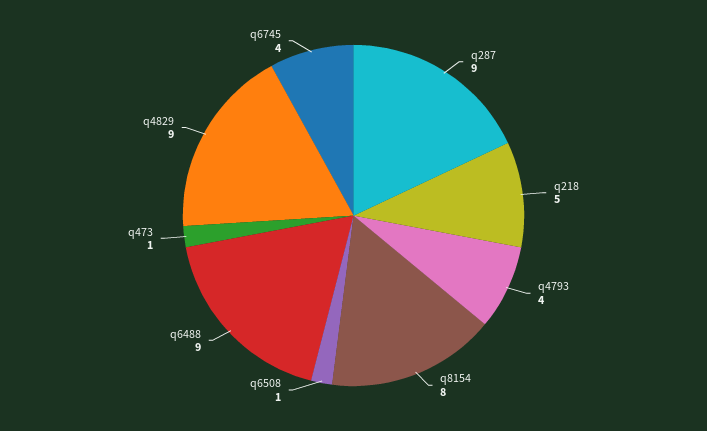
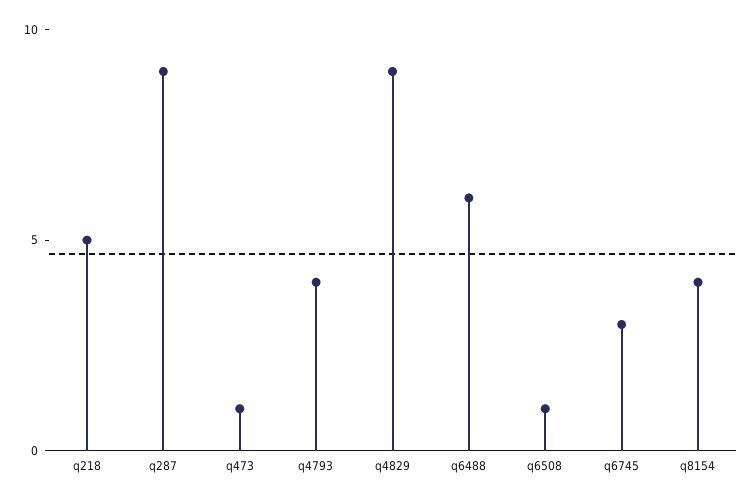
  {
    "q287": 9,
    "q218": 5,
    "q4793": 4,
-   "q8154": 8,
+   "q8154": 4,
    "q6508": 1,
-   "q6488": 9,
+   "q6488": 6,
    "q473": 1,
    "q4829": 9,
-   "q6745": 4
+   "q6745": 3
  }

